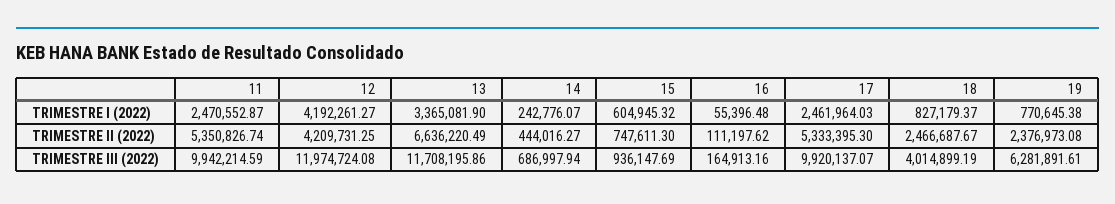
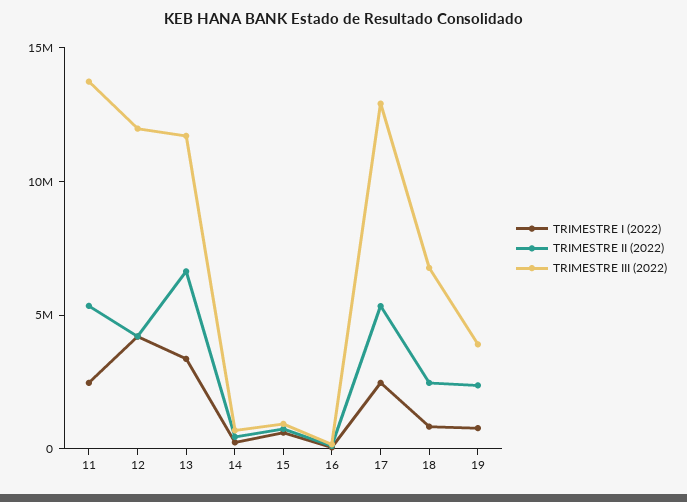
  {
    "TRIMESTRE I (2022)": {
      "11": 2470552.87,
      "12": 4192261.27,
      "13": 3365081.9,
      "14": 242776.07,
      "15": 604945.32,
      "16": 55396.48,
      "17": 2461964.03,
      "18": 827179.37,
      "19": 770645.38
    },
    "TRIMESTRE II (2022)": {
      "11": 5350826.74,
      "12": 4209731.25,
      "13": 6636220.49,
      "14": 444016.27,
      "15": 747611.3,
      "16": 111197.62,
      "17": 5333395.3,
      "18": 2466687.67,
      "19": 2376973.08
    },
    "TRIMESTRE III (2022)": {
-     "11": 9942214.59,
+     "11": 14000000,
      "12": 11974724.08,
      "13": 11708195.86,
      "14": 686997.94,
      "15": 936147.69,
      "16": 164913.16,
-     "17": 9920137.07,
+     "17": 13000000,
-     "18": 4014899.19,
+     "18": 7000000,
-     "19": 6281891.61
+     "19": 4000000
    }
  }

